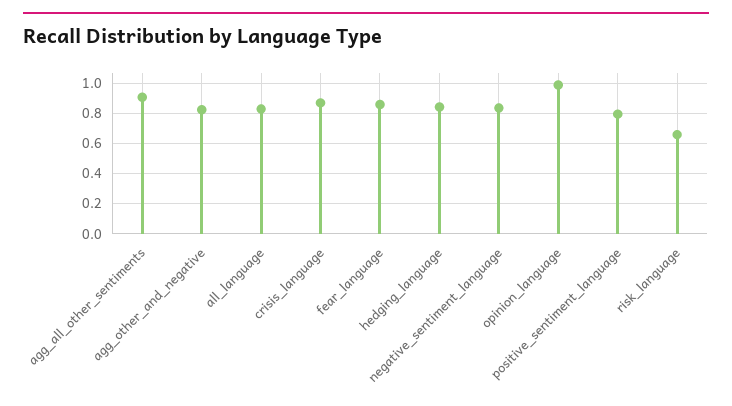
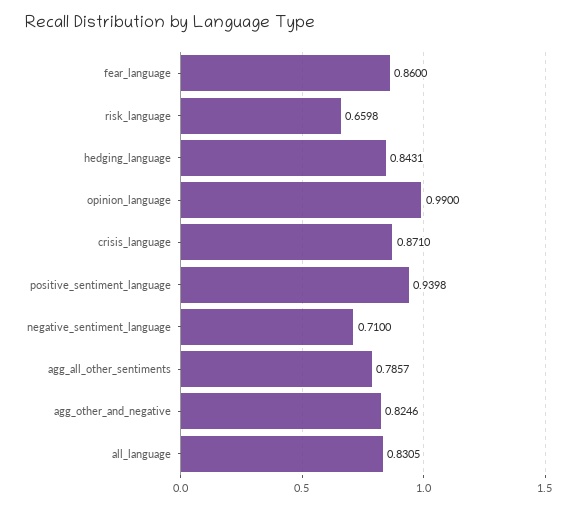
  {
-   "agg_all_other_sentiments": 0.9,
+   "agg_all_other_sentiments": 0.7857,
    "agg_other_and_negative": 0.8246,
    "all_language": 0.8305,
    "crisis_language": 0.871,
    "fear_language": 0.86,
    "hedging_language": 0.8431,
-   "negative_sentiment_language": 0.85,
+   "negative_sentiment_language": 0.71,
    "opinion_language": 0.99,
-   "positive_sentiment_language": 0.8,
+   "positive_sentiment_language": 0.9398,
    "risk_language": 0.6598
  }

